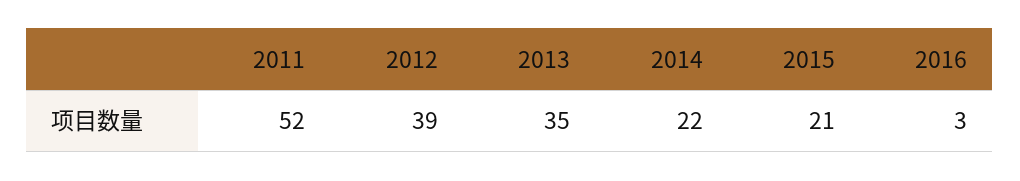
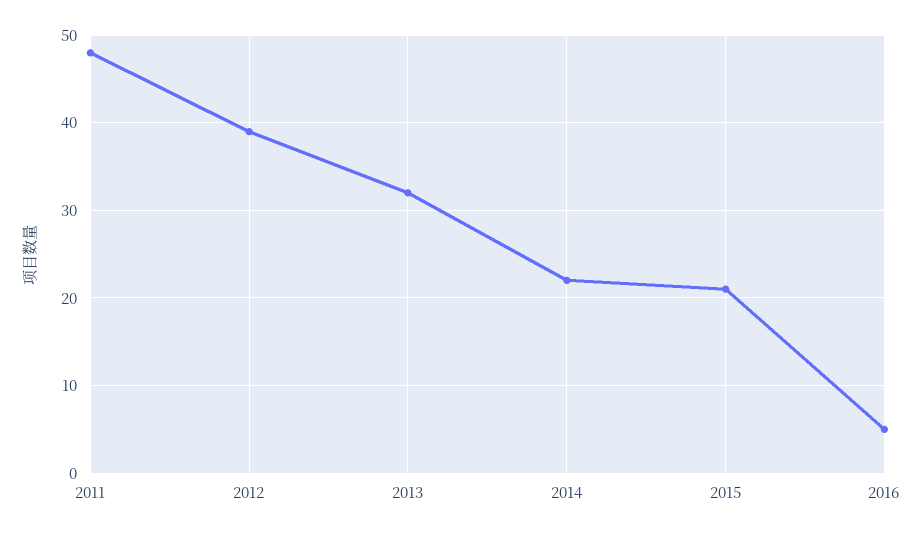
  {
-   "2011": 52,
+   "2011": 48,
    "2012": 39,
-   "2013": 35,
+   "2013": 32,
    "2014": 22,
    "2015": 21,
-   "2016": 3
+   "2016": 5
  }

